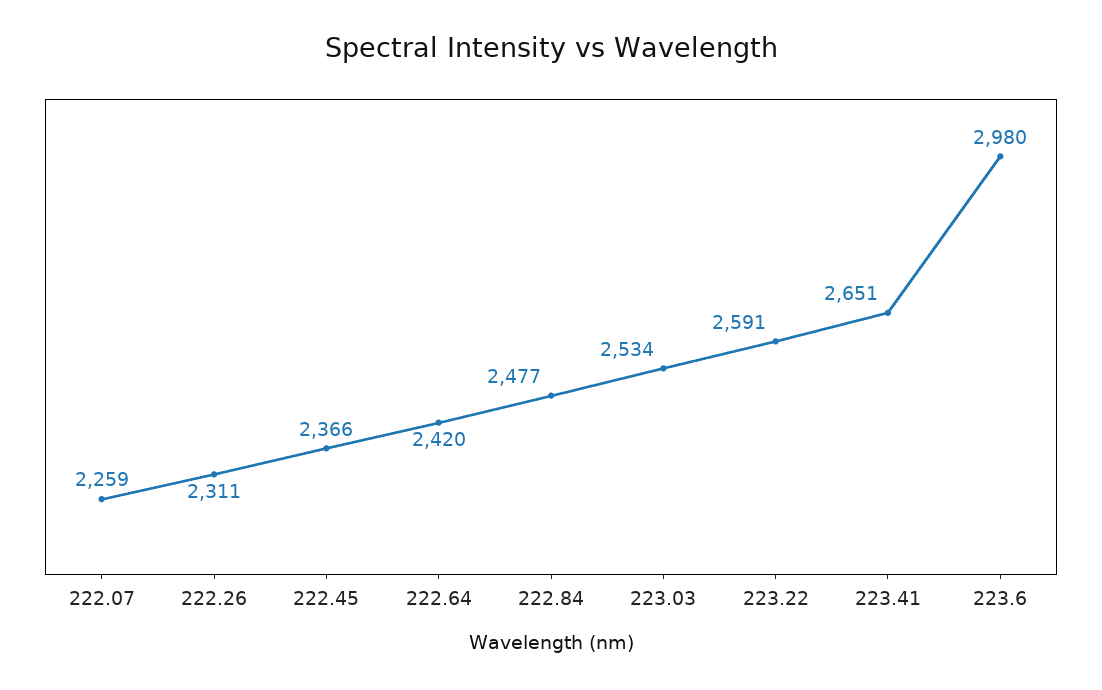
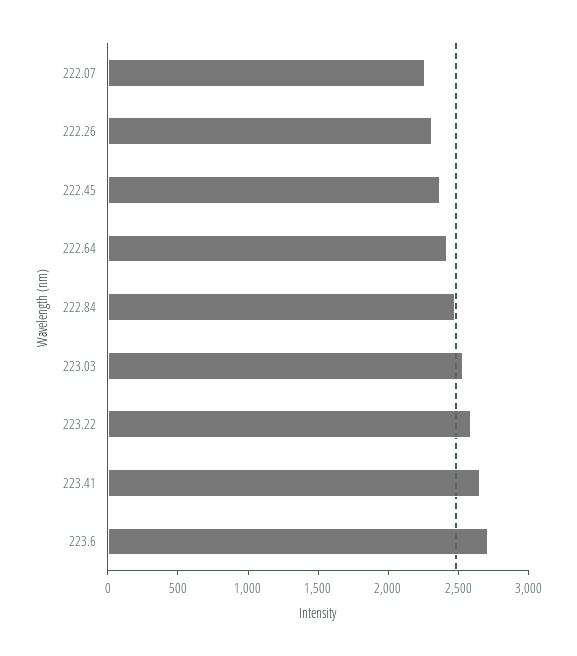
  {
    "222.07": 2259,
    "222.26": 2311,
    "222.45": 2366,
    "222.64": 2420,
    "222.84": 2477,
    "223.03": 2534,
    "223.22": 2591,
    "223.41": 2651,
-   "223.6": 2980
+   "223.6": 2700
  }

